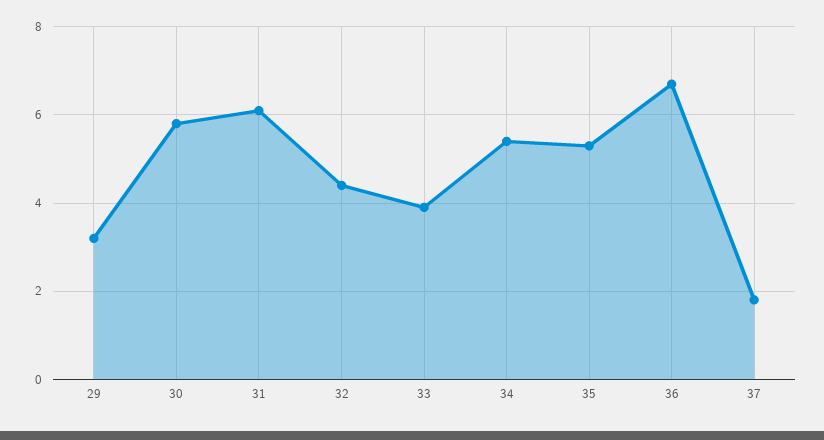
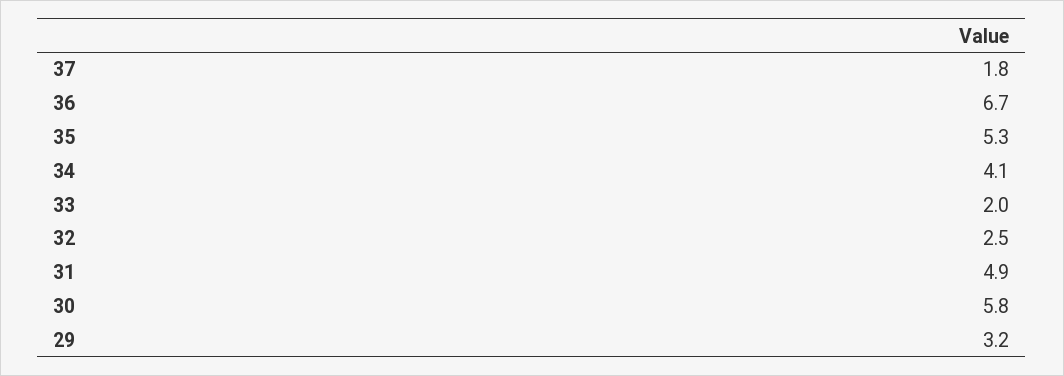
  {
    "29": 3.2,
    "30": 5.8,
-   "31": 6,
+   "31": 4.9,
-   "32": 4.5,
+   "32": 2.5,
-   "33": 4,
+   "33": 2,
-   "34": 5.5,
+   "34": 4.1,
    "35": 5.3,
    "36": 6.7,
    "37": 1.8
  }

